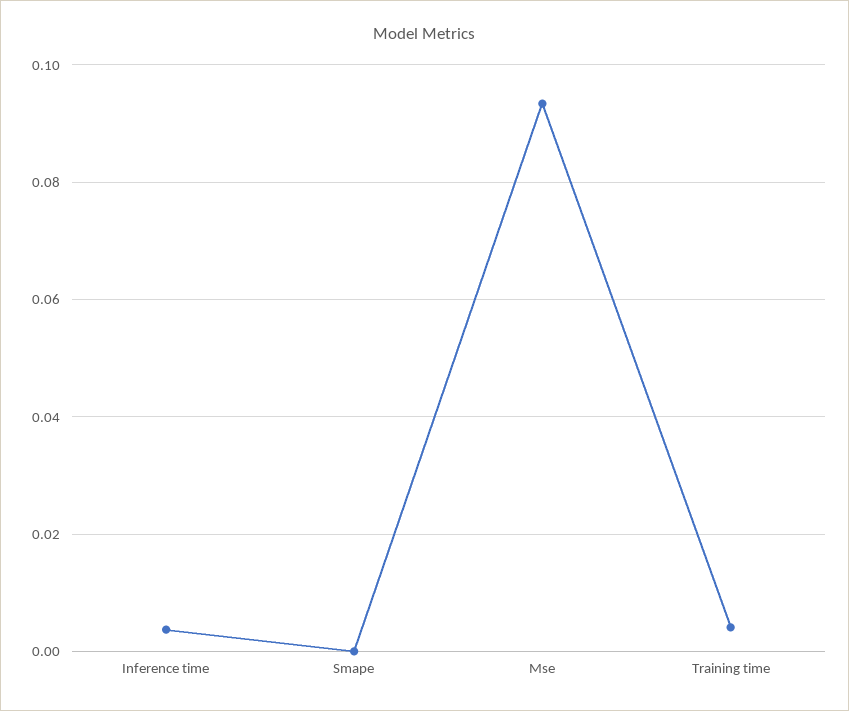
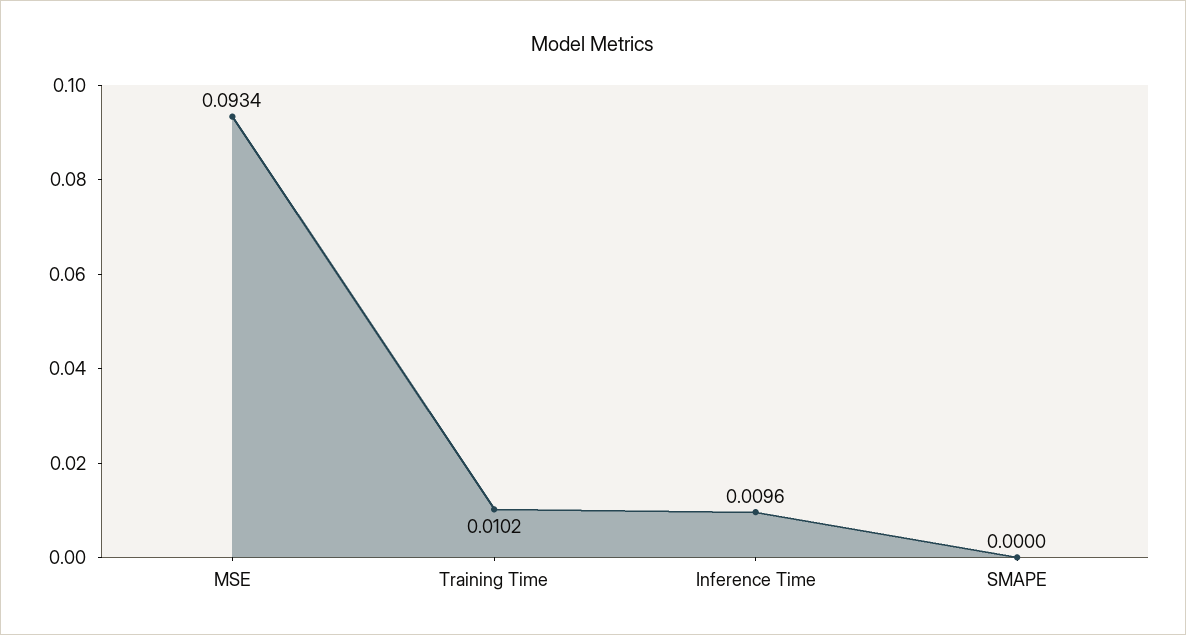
  {
-   "Inference time": 0.004,
+   "Inference time": 0.0096,
    "Smape": 0,
    "Mse": 0.0934,
-   "Training time": 0.004
+   "Training time": 0.0102
  }

